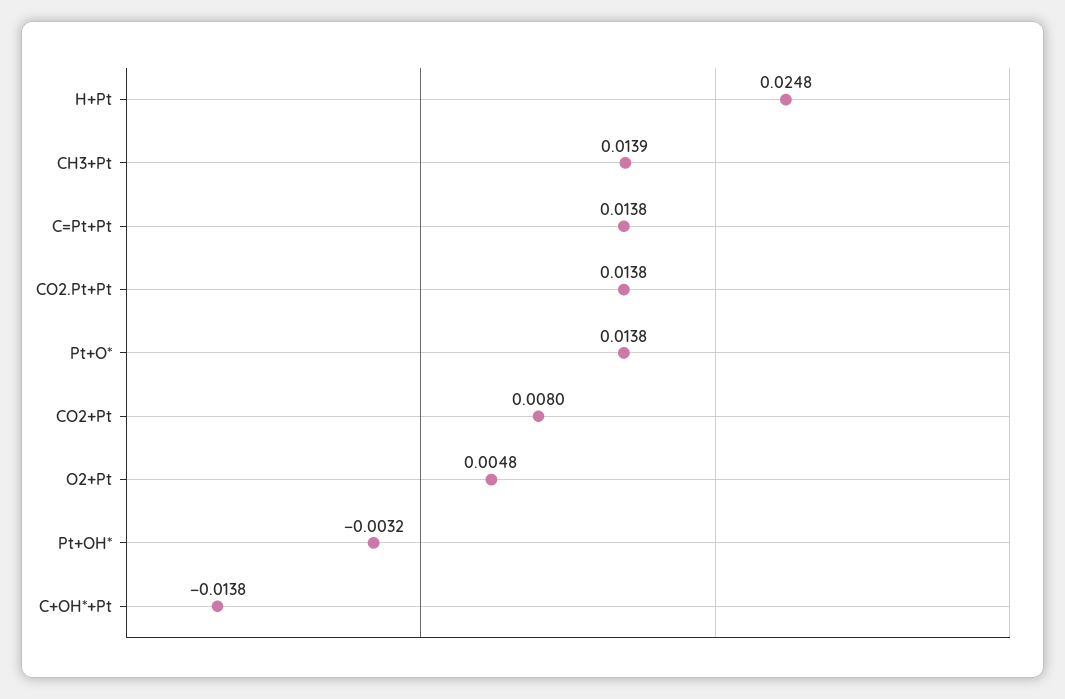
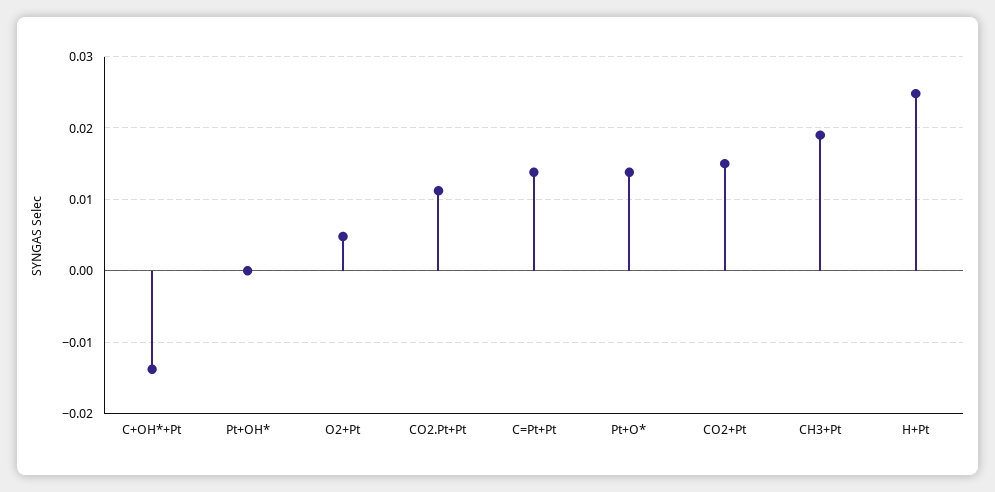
  {
    "H+Pt": 0.0248,
-   "CH3+Pt": 0.0139,
+   "CH3+Pt": 0.019,
    "C=Pt+Pt": 0.0138,
-   "CO2.Pt+Pt": 0.0138,
+   "CO2.Pt+Pt": 0.011,
    "Pt+O*": 0.0138,
-   "CO2+Pt": 0.008,
+   "CO2+Pt": 0.015,
    "O2+Pt": 0.0048,
-   "Pt+OH*": -0.0032,
+   "Pt+OH*": 0,
    "C+OH*+Pt": -0.0138
  }

